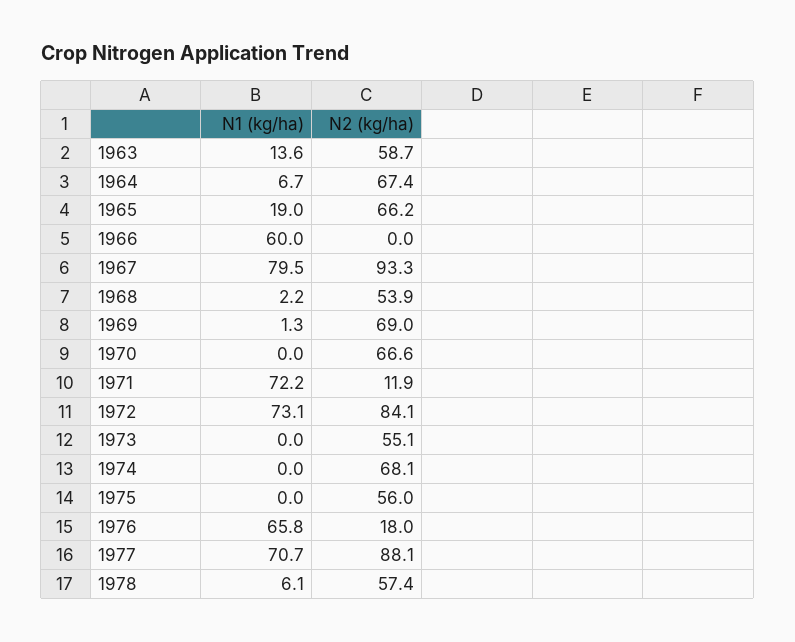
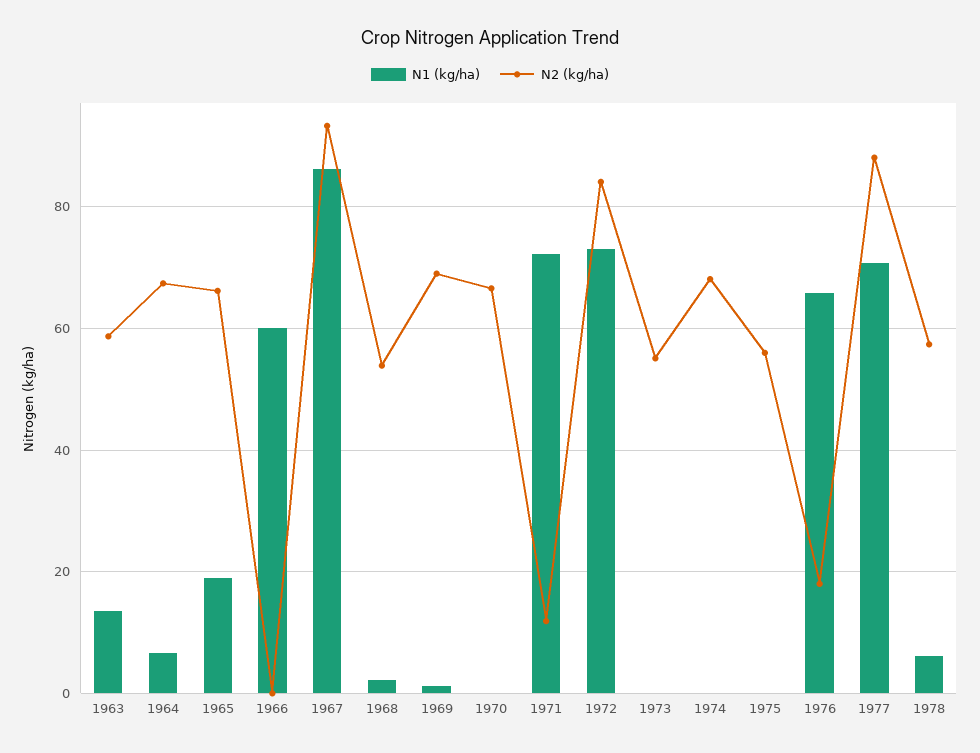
  {
    "N1 (kg/ha)": {
      "1963": 13.6,
      "1964": 6.7,
      "1965": 19,
      "1966": 60,
-     "1967": 79.5,
+     "1967": 86,
      "1968": 2.2,
      "1969": 1.3,
      "1970": 0,
      "1971": 72.2,
      "1972": 73.1,
      "1973": 0,
      "1974": 0,
      "1975": 0,
      "1976": 65.8,
      "1977": 70.7,
      "1978": 6.1
    },
    "N2 (kg/ha)": {
      "1963": 58.7,
      "1964": 67.4,
      "1965": 66.2,
      "1966": 0,
      "1967": 93.3,
      "1968": 53.9,
      "1969": 69,
      "1970": 66.6,
      "1971": 11.9,
      "1972": 84.1,
      "1973": 55.1,
      "1974": 68.1,
      "1975": 56,
      "1976": 18,
      "1977": 88.1,
      "1978": 57.4
    }
  }

